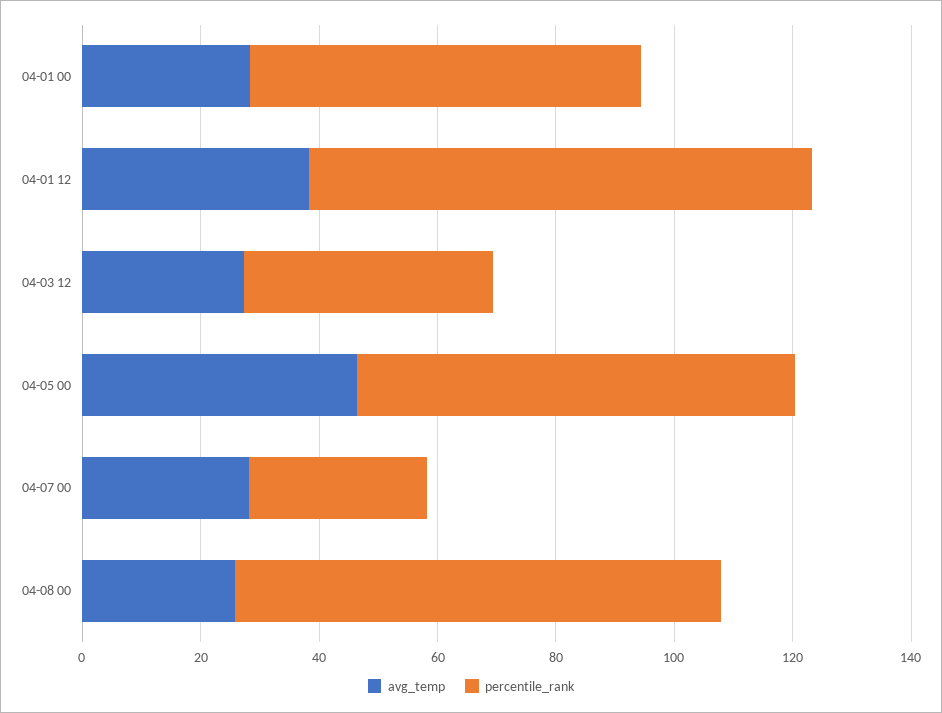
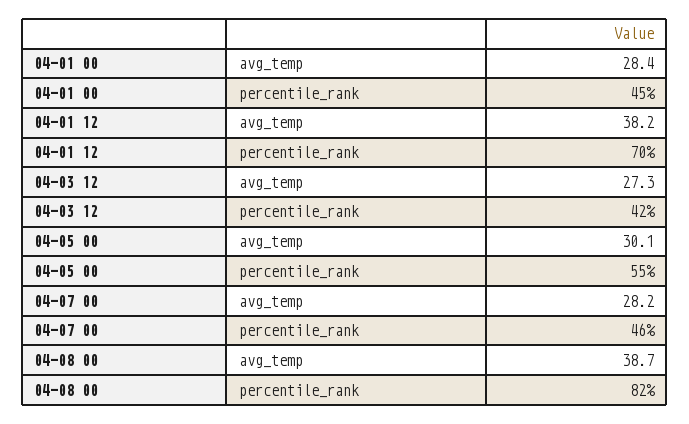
  {
    "avg_temp": {
      "04-01 00": 28.4,
      "04-01 12": 38.2,
      "04-03 12": 27.3,
-     "04-05 00": 45,
+     "04-05 00": 30.1,
      "04-07 00": 28.2,
-     "04-08 00": 25
+     "04-08 00": 38.7
    },
    "percentile_rank": {
-     "04-01 00": 65,
+     "04-01 00": 45,
-     "04-01 12": 85,
+     "04-01 12": 70,
      "04-03 12": 42,
-     "04-05 00": 75,
+     "04-05 00": 55,
-     "04-07 00": 30,
+     "04-07 00": 46,
      "04-08 00": 82
    }
  }

